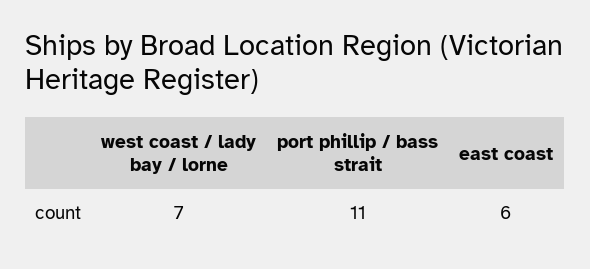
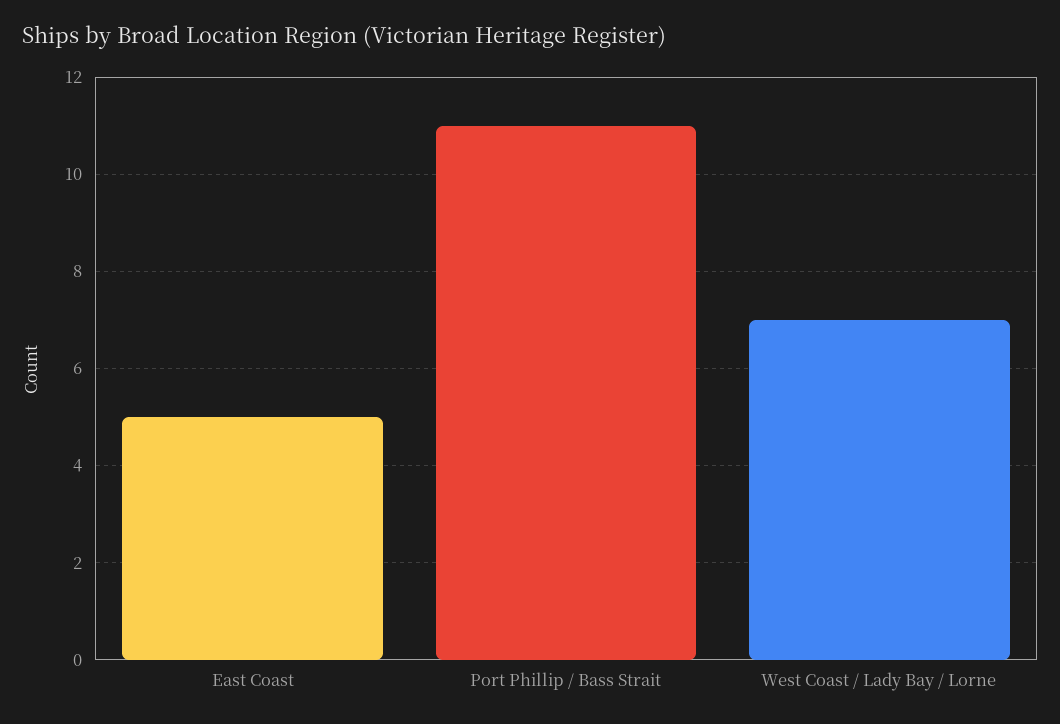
  {
    "west coast / lady bay / lorne": 7,
    "port phillip / bass strait": 11,
-   "east coast": 6
+   "east coast": 5
  }

